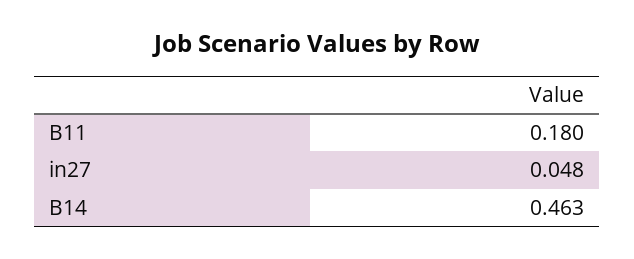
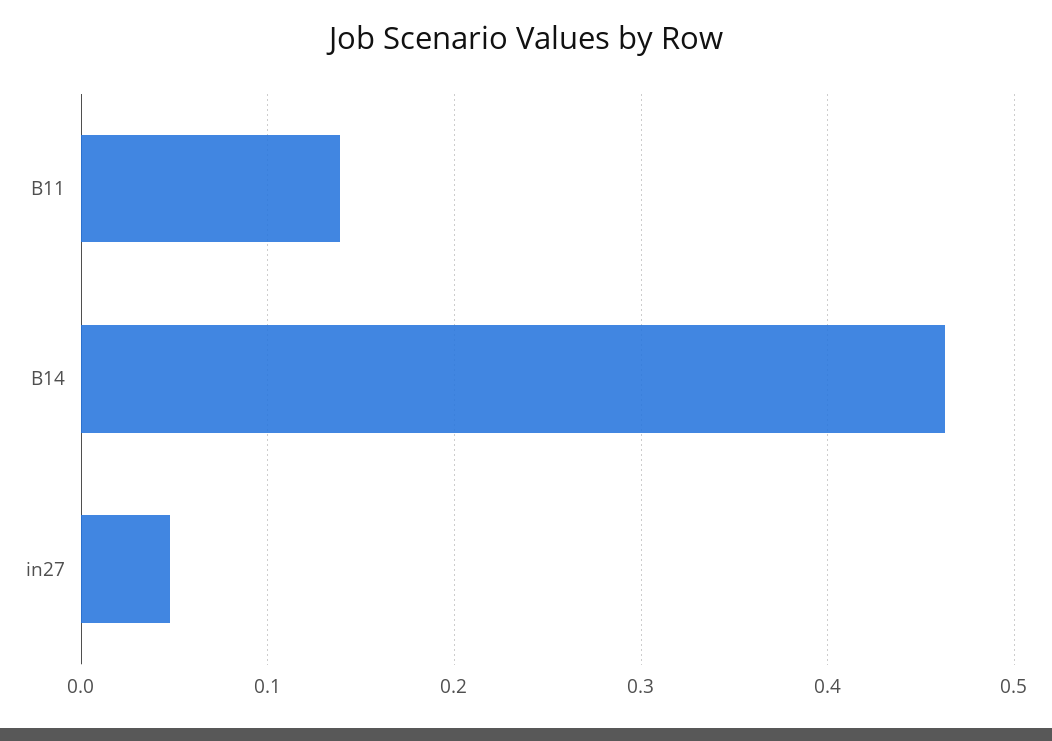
  {
-   "B11": 0.18,
+   "B11": 0.14,
    "in27": 0.048,
    "B14": 0.463
  }

